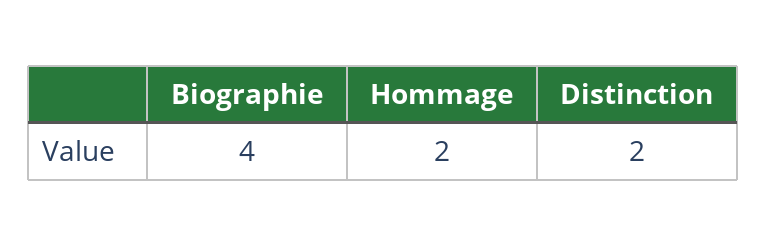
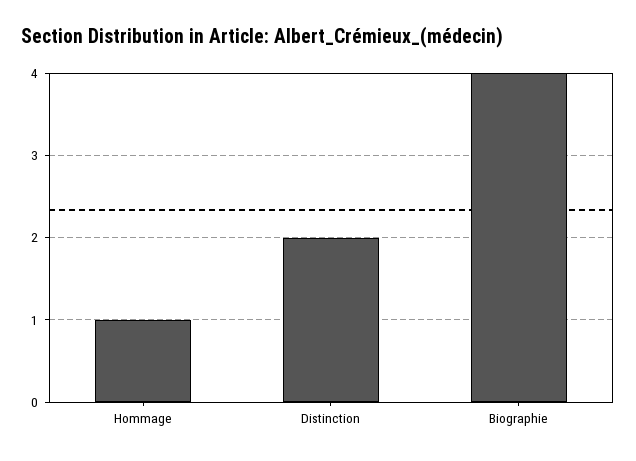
  {
    "Biographie": 4,
-   "Hommage": 2,
+   "Hommage": 1,
    "Distinction": 2
  }

